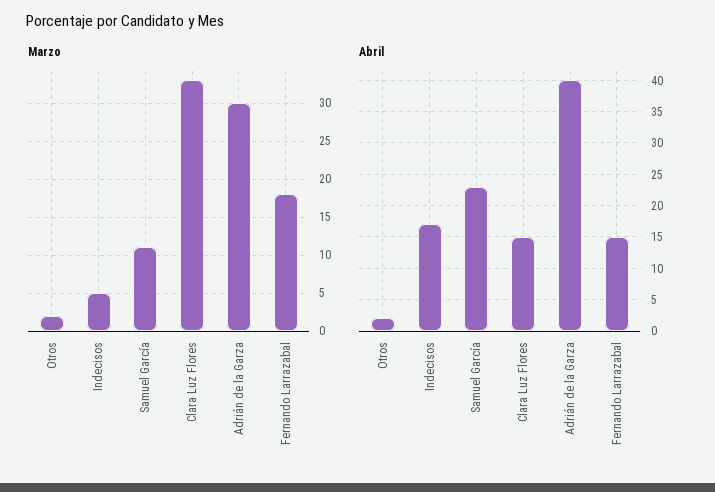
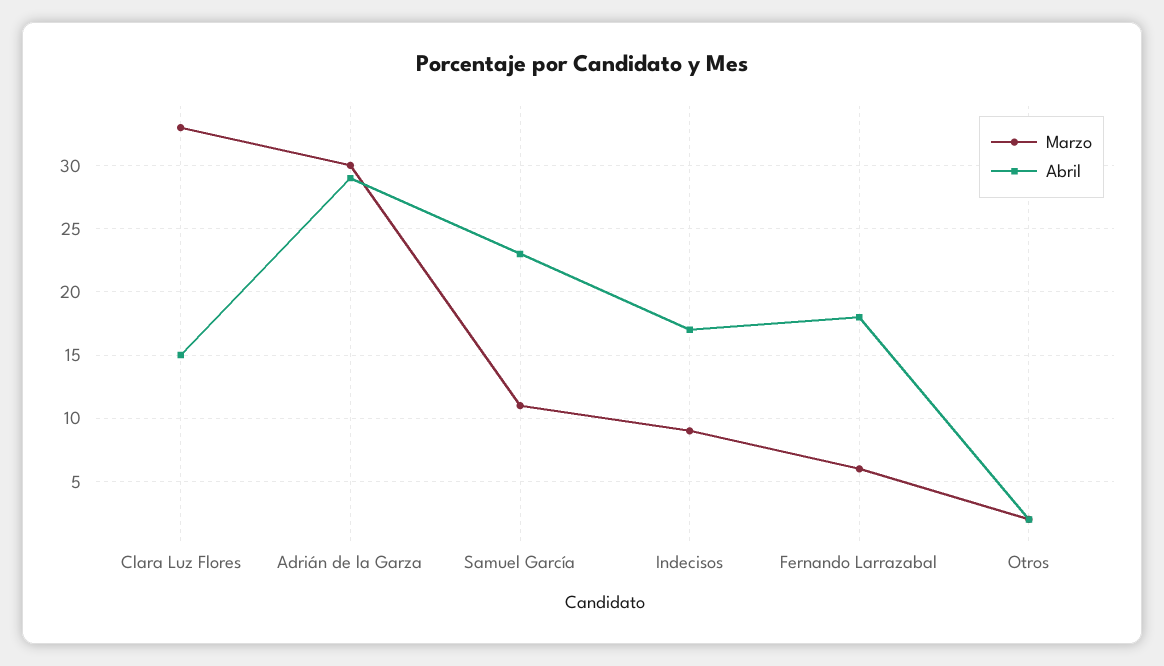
  {
    "Marzo": {
      "Otros": 2,
-     "Indecisos": 5,
+     "Indecisos": 9,
      "Samuel García": 11,
      "Clara Luz Flores": 33,
      "Adrián de la Garza": 30,
-     "Fernando Larrazabal": 18
+     "Fernando Larrazabal": 6
    },
    "Abril": {
      "Otros": 2,
      "Indecisos": 17,
      "Samuel García": 23,
      "Clara Luz Flores": 15,
-     "Adrián de la Garza": 40,
+     "Adrián de la Garza": 29,
-     "Fernando Larrazabal": 15
+     "Fernando Larrazabal": 18
    }
  }

